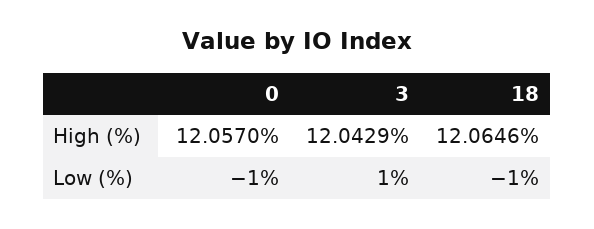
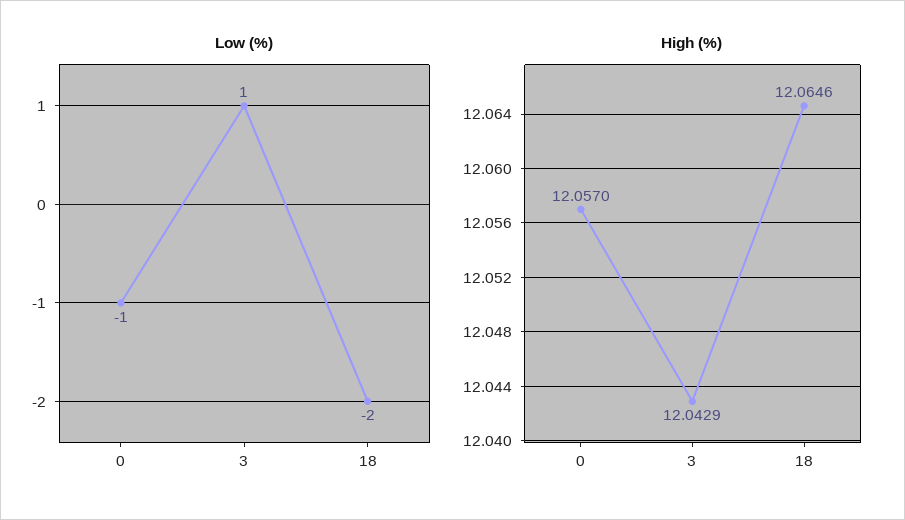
  {
    "High (%)": {
      "0": 12.057,
      "3": 12.0429,
      "18": 12.0646
    },
    "Low (%)": {
      "0": -1,
      "3": 1,
-     "18": -1
+     "18": -2
    }
  }

